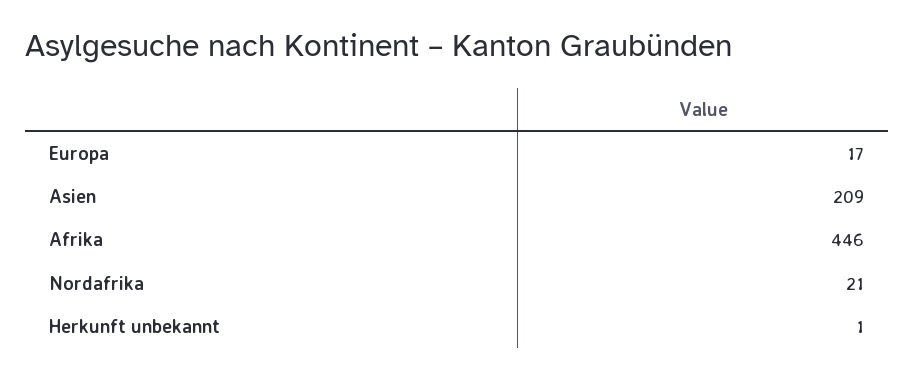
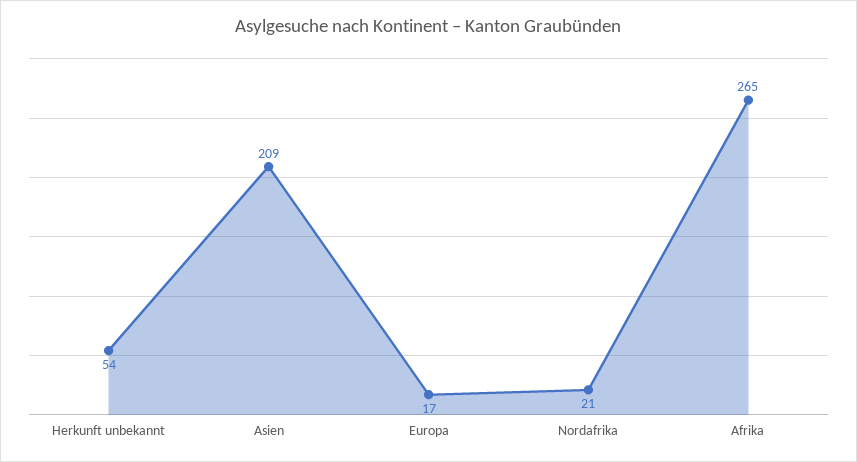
  {
    "Europa": 17,
    "Asien": 209,
-   "Afrika": 446,
+   "Afrika": 265,
    "Nordafrika": 21,
-   "Herkunft unbekannt": 1
+   "Herkunft unbekannt": 54
  }

